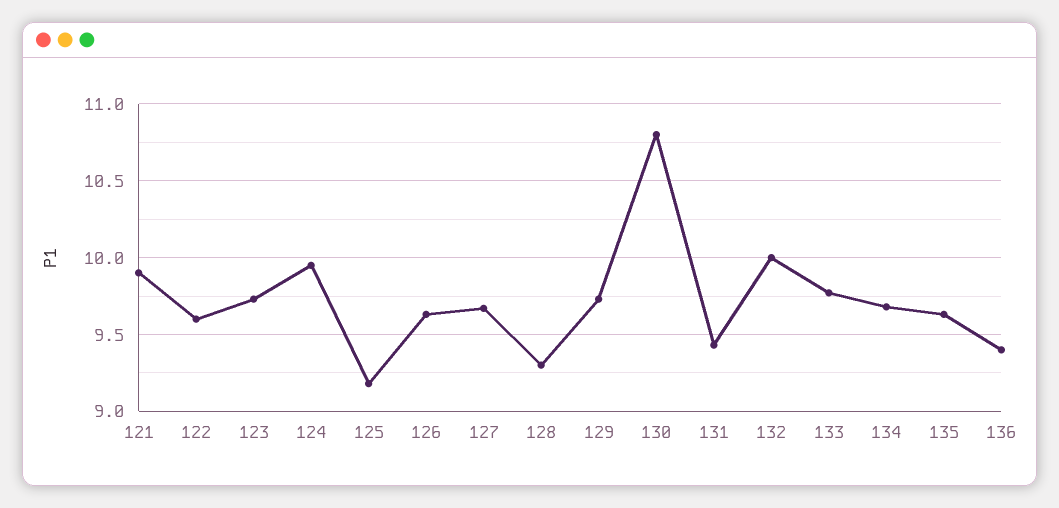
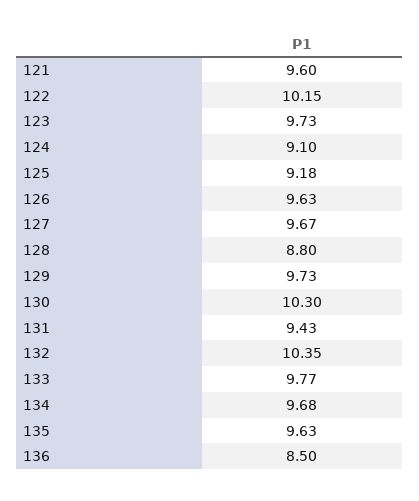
  {
-   "121": 9.9,
+   "121": 9.6,
-   "122": 9.6,
+   "122": 10.15,
    "123": 9.73,
-   "124": 9.95,
+   "124": 9.1,
    "125": 9.18,
    "126": 9.63,
    "127": 9.67,
-   "128": 9.3,
+   "128": 8.8,
    "129": 9.73,
-   "130": 10.8,
+   "130": 10.3,
    "131": 9.43,
-   "132": 10,
+   "132": 10.35,
    "133": 9.77,
    "134": 9.68,
    "135": 9.63,
-   "136": 9.4
+   "136": 8.5
  }

